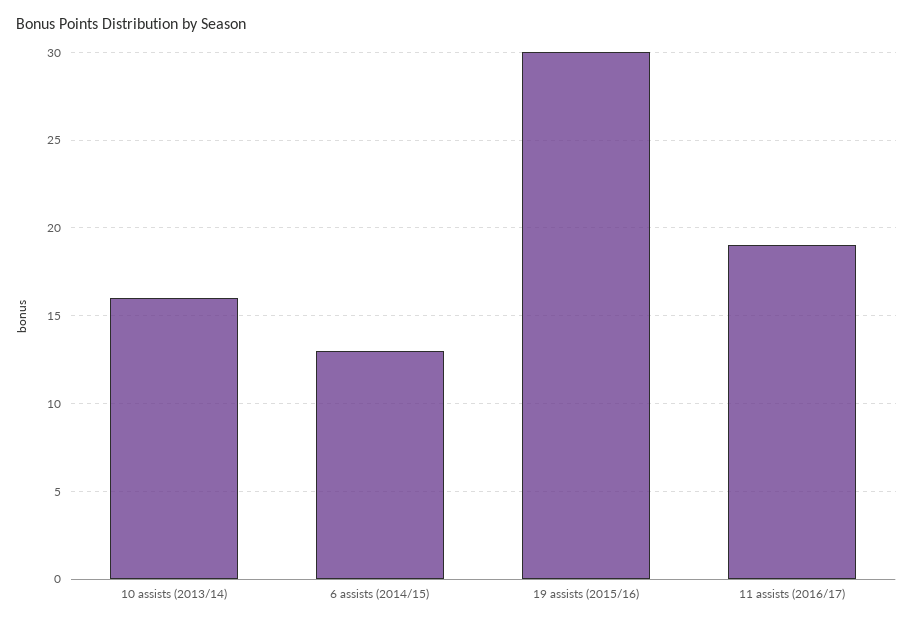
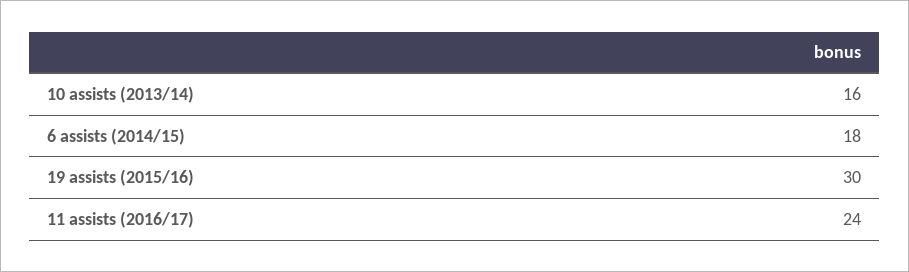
  {
    "10 assists (2013/14)": 16,
-   "6 assists (2014/15)": 13,
+   "6 assists (2014/15)": 18,
    "19 assists (2015/16)": 30,
-   "11 assists (2016/17)": 19
+   "11 assists (2016/17)": 24
  }

